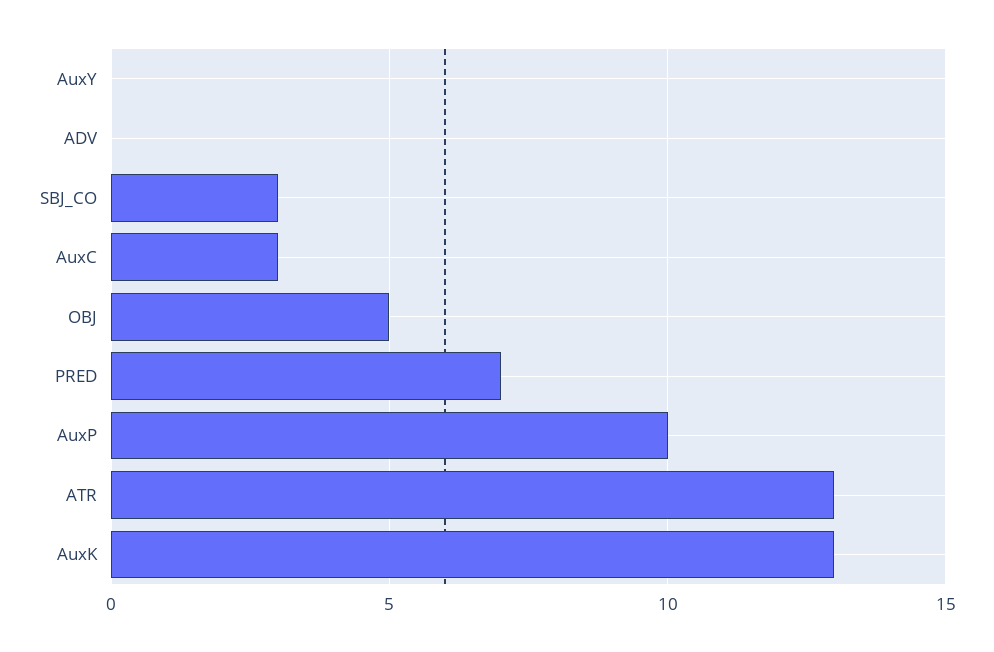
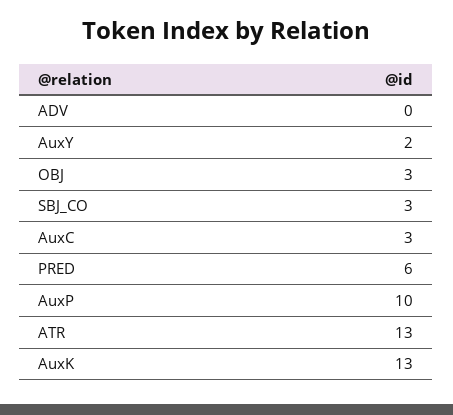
  {
-   "AuxY": 0,
+   "AuxY": 2,
    "ADV": 0,
    "SBJ_CO": 3,
    "AuxC": 3,
-   "OBJ": 5,
+   "OBJ": 3,
-   "PRED": 7,
+   "PRED": 6,
    "AuxP": 10,
    "ATR": 13,
    "AuxK": 13
  }

